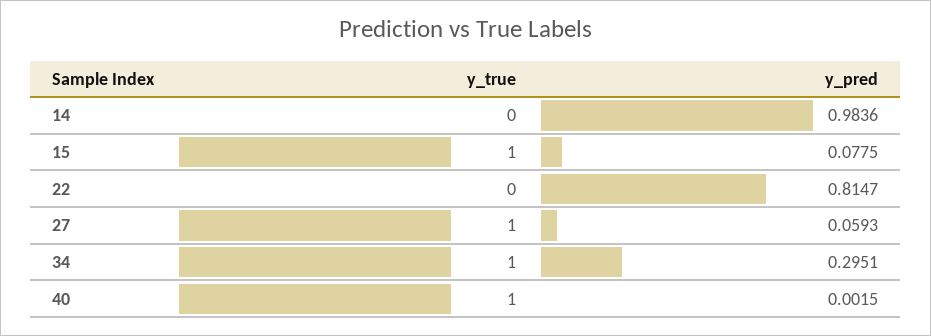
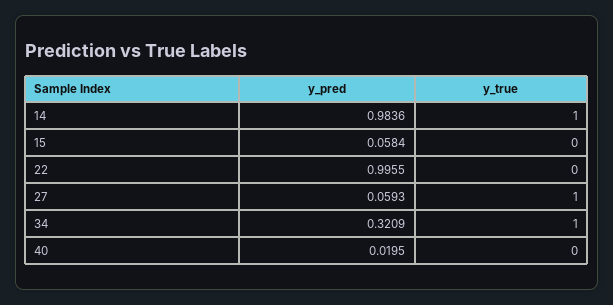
  {
    "y_true": {
-     "14": 0,
+     "14": 1,
-     "15": 1,
+     "15": 0,
      "22": 0,
      "27": 1,
      "34": 1,
-     "40": 1
+     "40": 0
    },
    "y_pred": {
      "14": 0.9836,
-     "15": 0.0775,
+     "15": 0.0584,
-     "22": 0.8147,
+     "22": 0.9955,
      "27": 0.0593,
-     "34": 0.2951,
+     "34": 0.3209,
-     "40": 0.0015
+     "40": 0.0195
    }
  }

